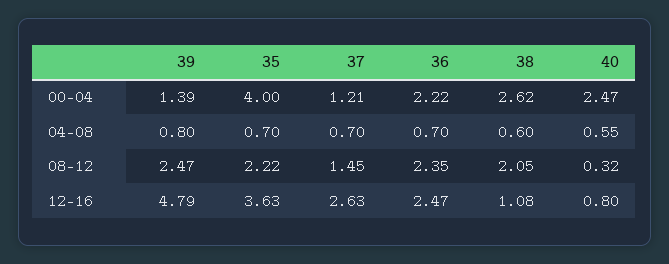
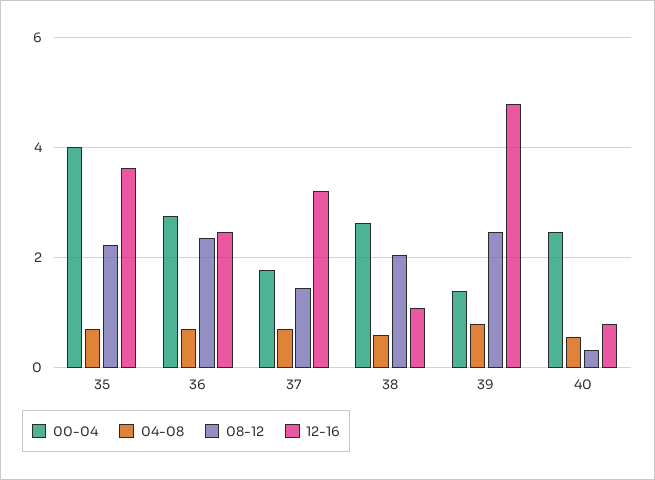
  {
    "00-04": {
      "39": 1.39,
      "35": 4,
-     "37": 1.21,
+     "37": 1.8,
-     "36": 2.22,
+     "36": 2.8,
      "38": 2.62,
      "40": 2.47
    },
    "04-08": {
      "39": 0.8,
      "35": 0.7,
      "37": 0.7,
      "36": 0.7,
      "38": 0.6,
      "40": 0.55
    },
    "08-12": {
      "39": 2.47,
      "35": 2.22,
      "37": 1.45,
      "36": 2.35,
      "38": 2.05,
      "40": 0.32
    },
    "12-16": {
      "39": 4.79,
      "35": 3.63,
-     "37": 2.63,
+     "37": 3.2,
      "36": 2.47,
      "38": 1.08,
      "40": 0.8
    }
  }

